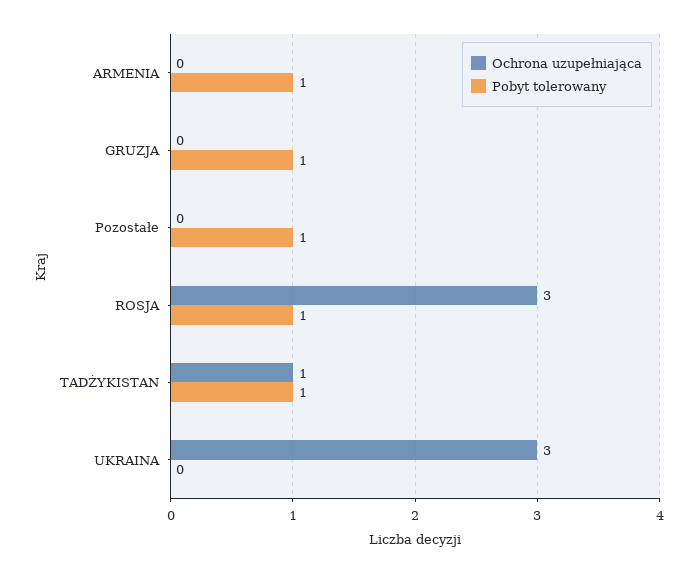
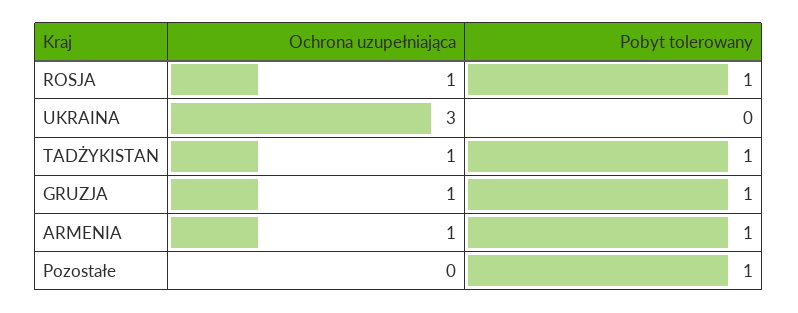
  {
    "Ochrona uzupełniająca": {
-     "ARMENIA": 0,
+     "ARMENIA": 1,
-     "GRUZJA": 0,
+     "GRUZJA": 1,
      "Pozostałe": 0,
-     "ROSJA": 3,
+     "ROSJA": 1,
      "TADŻYKISTAN": 1,
      "UKRAINA": 3
    },
    "Pobyt tolerowany": {
      "ARMENIA": 1,
      "GRUZJA": 1,
      "Pozostałe": 1,
      "ROSJA": 1,
      "TADŻYKISTAN": 1,
      "UKRAINA": 0
    }
  }

